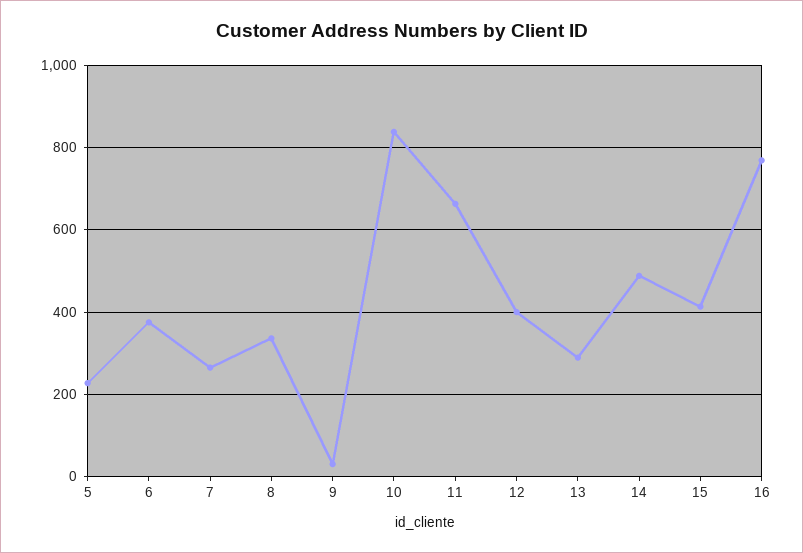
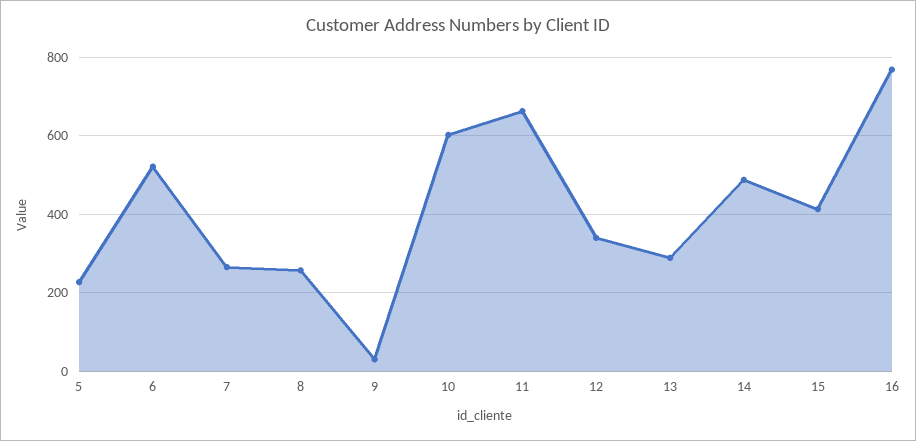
  {
    "5": 220,
-   "6": 380,
+   "6": 520,
    "7": 260,
-   "8": 340,
+   "8": 260,
    "9": 40,
-   "10": 840,
+   "10": 600,
    "11": 660,
-   "12": 400,
+   "12": 340,
    "13": 280,
    "14": 480,
    "15": 420,
    "16": 760
  }

